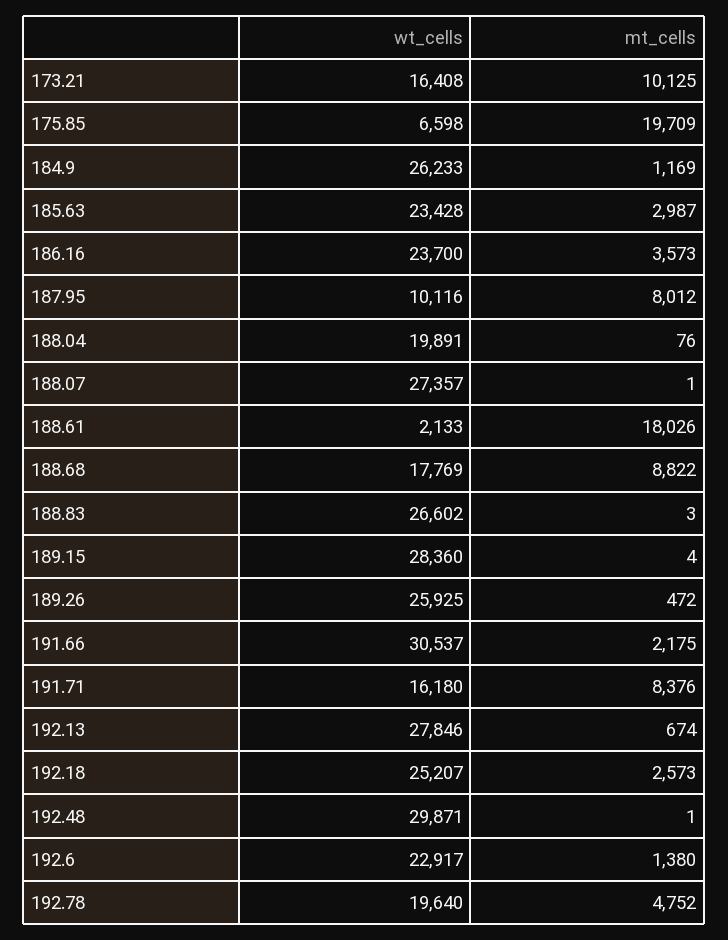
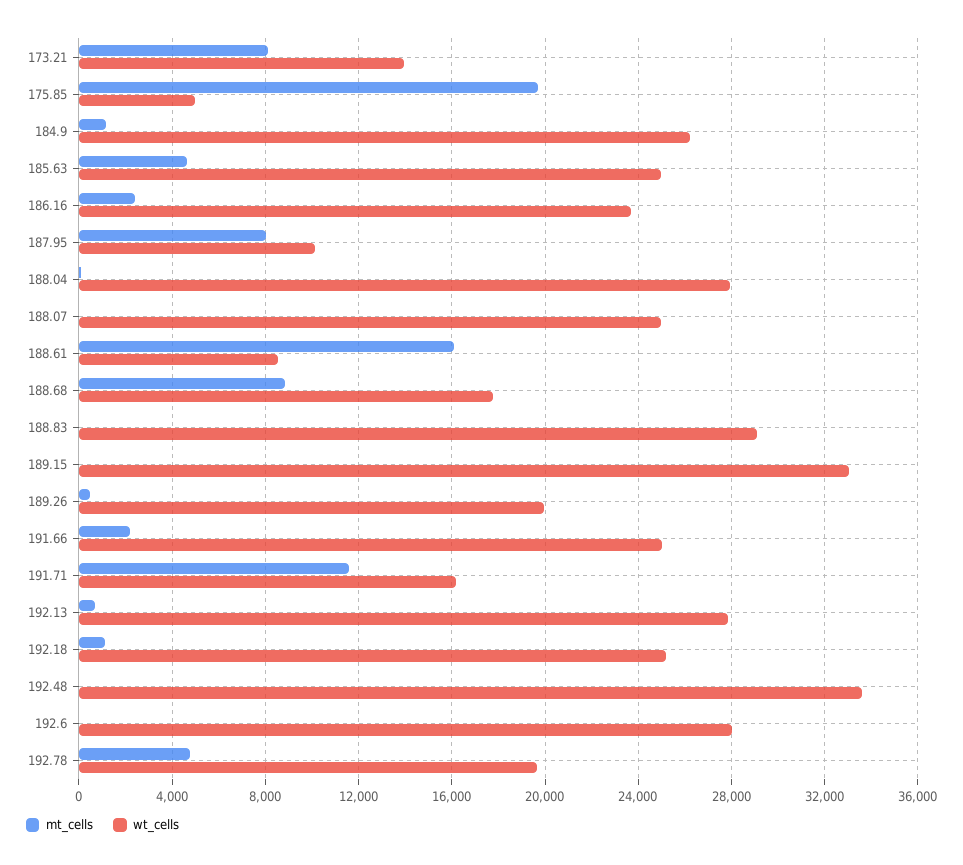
  {
    "wt_cells": {
-     "173.21": 16408,
+     "173.21": 14000,
-     "175.85": 6598,
+     "175.85": 5000,
      "184.9": 26233,
-     "185.63": 23428,
+     "185.63": 25000,
      "186.16": 23700,
      "187.95": 10116,
-     "188.04": 19891,
+     "188.04": 28000,
-     "188.07": 27357,
+     "188.07": 25000,
-     "188.61": 2133,
+     "188.61": 8500,
      "188.68": 17769,
-     "188.83": 26602,
+     "188.83": 29000,
-     "189.15": 28360,
+     "189.15": 33000,
-     "189.26": 25925,
+     "189.26": 20000,
-     "191.66": 30537,
+     "191.66": 25000,
      "191.71": 16180,
      "192.13": 27846,
      "192.18": 25207,
-     "192.48": 29871,
+     "192.48": 33500,
-     "192.6": 22917,
+     "192.6": 28000,
      "192.78": 19640
    },
    "mt_cells": {
-     "173.21": 10125,
+     "173.21": 8000,
      "175.85": 19709,
      "184.9": 1169,
-     "185.63": 2987,
+     "185.63": 4500,
-     "186.16": 3573,
+     "186.16": 2500,
      "187.95": 8012,
      "188.04": 76,
      "188.07": 1,
-     "188.61": 18026,
+     "188.61": 16000,
      "188.68": 8822,
      "188.83": 3,
      "189.15": 4,
      "189.26": 472,
      "191.66": 2175,
-     "191.71": 8376,
+     "191.71": 11500,
      "192.13": 674,
-     "192.18": 2573,
+     "192.18": 1000,
      "192.48": 1,
-     "192.6": 1380,
+     "192.6": 0,
      "192.78": 4752
    }
  }

